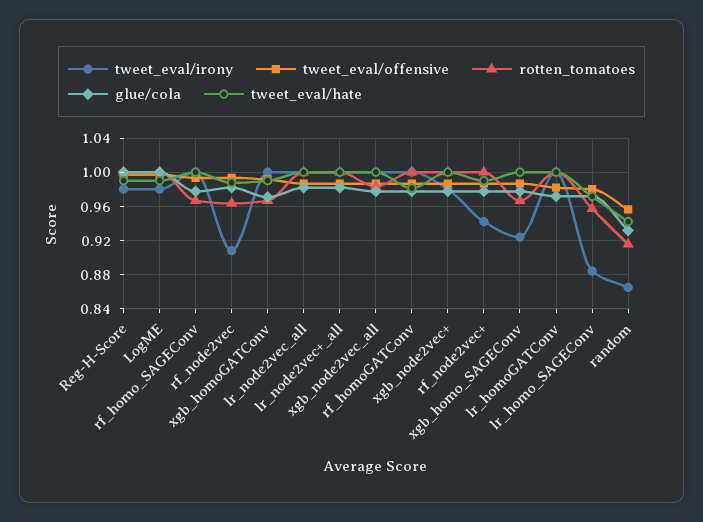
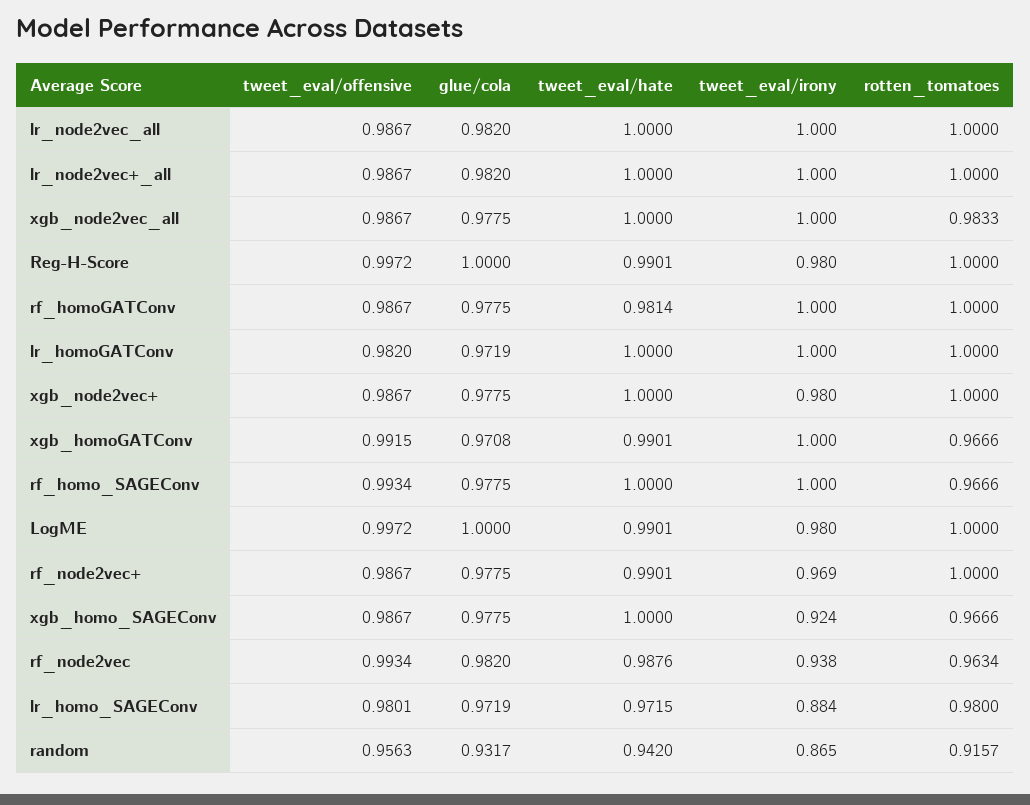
  {
    "tweet_eval/irony": {
      "Reg-H-Score": 0.98,
      "LogME": 0.98,
      "rf_homo_SAGEConv": 1,
-     "rf_node2vec": 0.91,
+     "rf_node2vec": 0.938,
      "xgb_homoGATConv": 1,
      "lr_node2vec_all": 1,
      "lr_node2vec+_all": 1,
      "xgb_node2vec_all": 1,
      "rf_homoGATConv": 1,
      "xgb_node2vec+": 0.98,
-     "rf_node2vec+": 0.94,
+     "rf_node2vec+": 0.969,
      "xgb_homo_SAGEConv": 0.924,
      "lr_homoGATConv": 1,
      "lr_homo_SAGEConv": 0.884,
      "random": 0.865
    },
    "tweet_eval/offensive": {
      "Reg-H-Score": 0.9972,
      "LogME": 0.9972,
      "rf_homo_SAGEConv": 0.9934,
      "rf_node2vec": 0.9934,
      "xgb_homoGATConv": 0.9915,
      "lr_node2vec_all": 0.9867,
      "lr_node2vec+_all": 0.9867,
      "xgb_node2vec_all": 0.9867,
      "rf_homoGATConv": 0.9867,
      "xgb_node2vec+": 0.9867,
      "rf_node2vec+": 0.9867,
      "xgb_homo_SAGEConv": 0.9867,
      "lr_homoGATConv": 0.982,
      "lr_homo_SAGEConv": 0.9801,
      "random": 0.9563
    },
    "rotten_tomatoes": {
      "Reg-H-Score": 1,
      "LogME": 1,
      "rf_homo_SAGEConv": 0.9666,
      "rf_node2vec": 0.9634,
      "xgb_homoGATConv": 0.9666,
      "lr_node2vec_all": 1,
      "lr_node2vec+_all": 1,
      "xgb_node2vec_all": 0.9833,
      "rf_homoGATConv": 1,
      "xgb_node2vec+": 1,
      "rf_node2vec+": 1,
      "xgb_homo_SAGEConv": 0.9666,
      "lr_homoGATConv": 1,
-     "lr_homo_SAGEConv": 0.96,
+     "lr_homo_SAGEConv": 0.98,
      "random": 0.9157
    },
    "glue/cola": {
      "Reg-H-Score": 1,
      "LogME": 1,
      "rf_homo_SAGEConv": 0.9775,
      "rf_node2vec": 0.982,
      "xgb_homoGATConv": 0.9708,
      "lr_node2vec_all": 0.982,
      "lr_node2vec+_all": 0.982,
      "xgb_node2vec_all": 0.9775,
      "rf_homoGATConv": 0.9775,
      "xgb_node2vec+": 0.9775,
      "rf_node2vec+": 0.9775,
      "xgb_homo_SAGEConv": 0.9775,
      "lr_homoGATConv": 0.9719,
      "lr_homo_SAGEConv": 0.9719,
      "random": 0.9317
    },
    "tweet_eval/hate": {
      "Reg-H-Score": 0.9901,
      "LogME": 0.9901,
      "rf_homo_SAGEConv": 1,
      "rf_node2vec": 0.9876,
      "xgb_homoGATConv": 0.9901,
      "lr_node2vec_all": 1,
      "lr_node2vec+_all": 1,
      "xgb_node2vec_all": 1,
      "rf_homoGATConv": 0.9814,
      "xgb_node2vec+": 1,
      "rf_node2vec+": 0.9901,
      "xgb_homo_SAGEConv": 1,
      "lr_homoGATConv": 1,
      "lr_homo_SAGEConv": 0.9715,
      "random": 0.942
    }
  }

